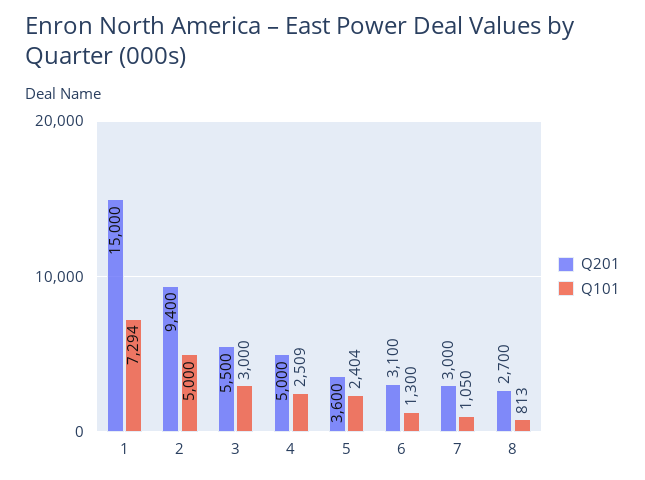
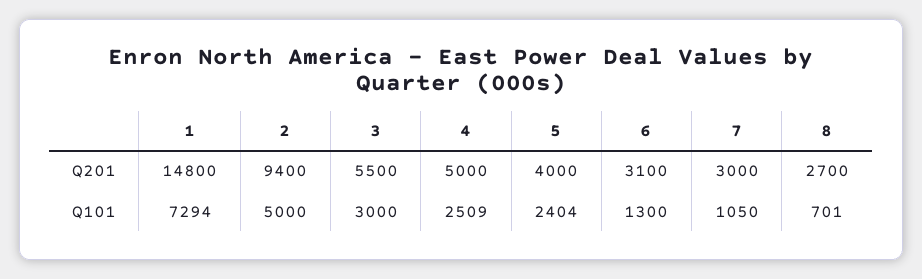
  {
    "Q201": {
-     "1": 15000,
+     "1": 14800,
      "2": 9400,
      "3": 5500,
      "4": 5000,
-     "5": 3600,
+     "5": 4000,
      "6": 3100,
      "7": 3000,
      "8": 2700
    },
    "Q101": {
      "1": 7294,
      "2": 5000,
      "3": 3000,
      "4": 2509,
      "5": 2404,
      "6": 1300,
      "7": 1050,
-     "8": 813
+     "8": 701
    }
  }

